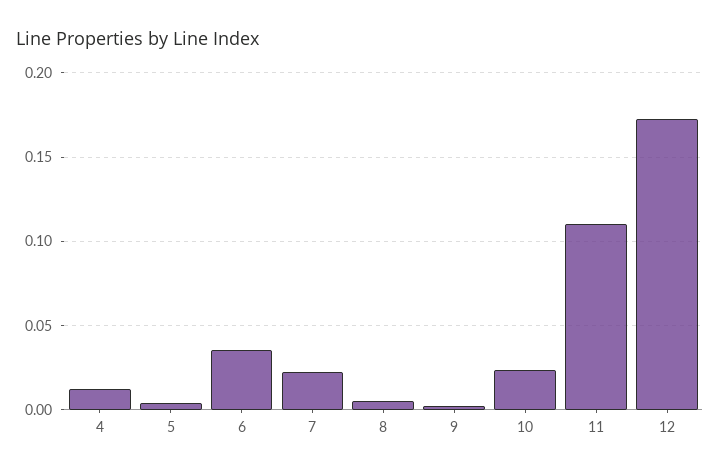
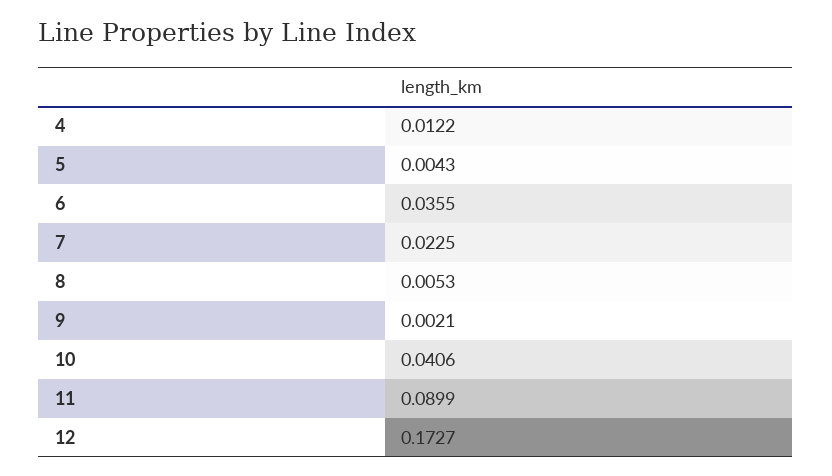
  {
    "4": 0.0122,
    "5": 0.0043,
    "6": 0.0355,
    "7": 0.0225,
    "8": 0.0053,
    "9": 0.0021,
-   "10": 0.025,
+   "10": 0.0406,
-   "11": 0.11,
+   "11": 0.0899,
    "12": 0.1727
  }

